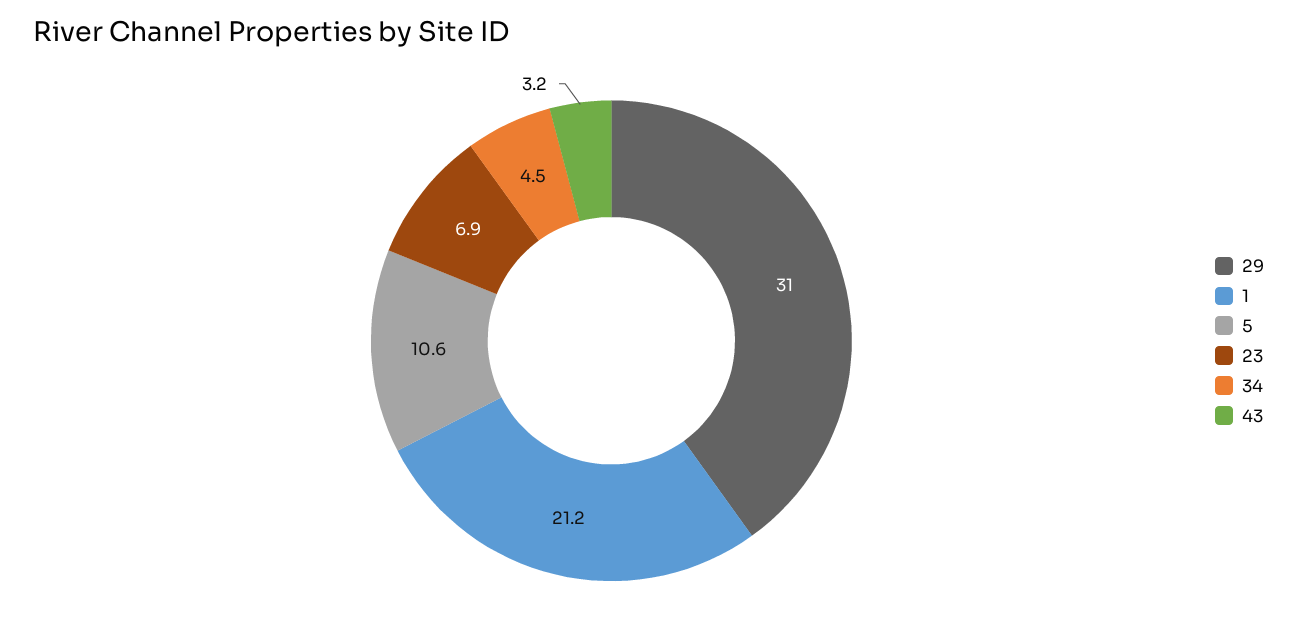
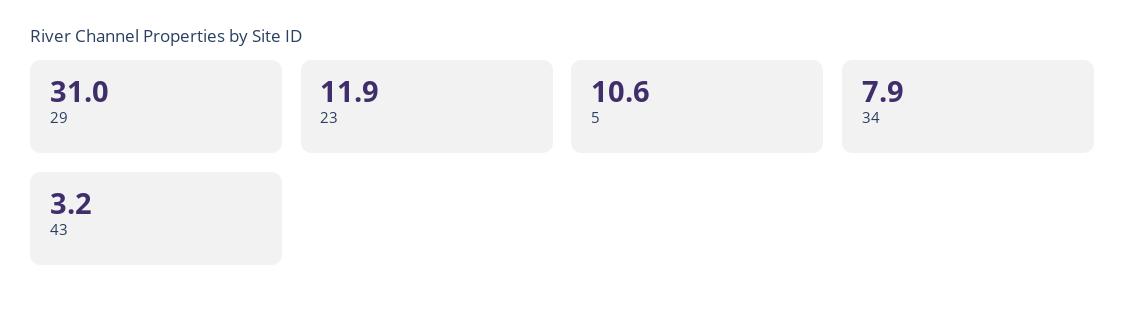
  {
    "29": 31,
-   "1": 21.2,
    "5": 10.6,
-   "23": 6.9,
+   "23": 11.9,
-   "34": 4.5,
+   "34": 7.9,
    "43": 3.2
  }

